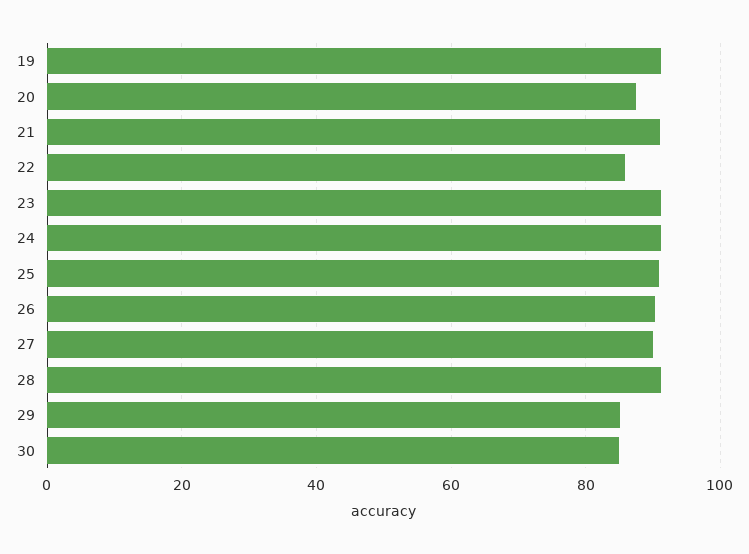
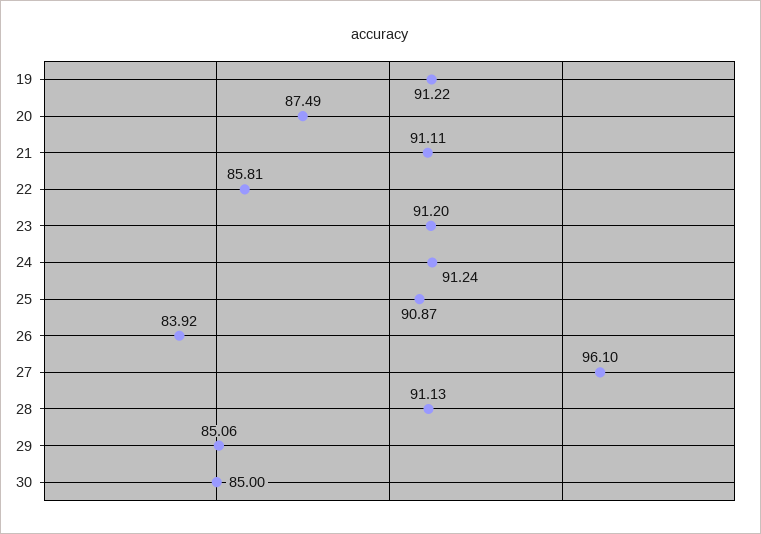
  {
    "19": 91.22,
    "20": 87.49,
    "21": 91.11,
    "22": 85.81,
    "23": 91.2,
    "24": 91.24,
    "25": 90.87,
-   "26": 90,
+   "26": 83.92,
-   "27": 90,
+   "27": 96.1,
    "28": 91.13,
    "29": 85.06,
    "30": 85
  }

